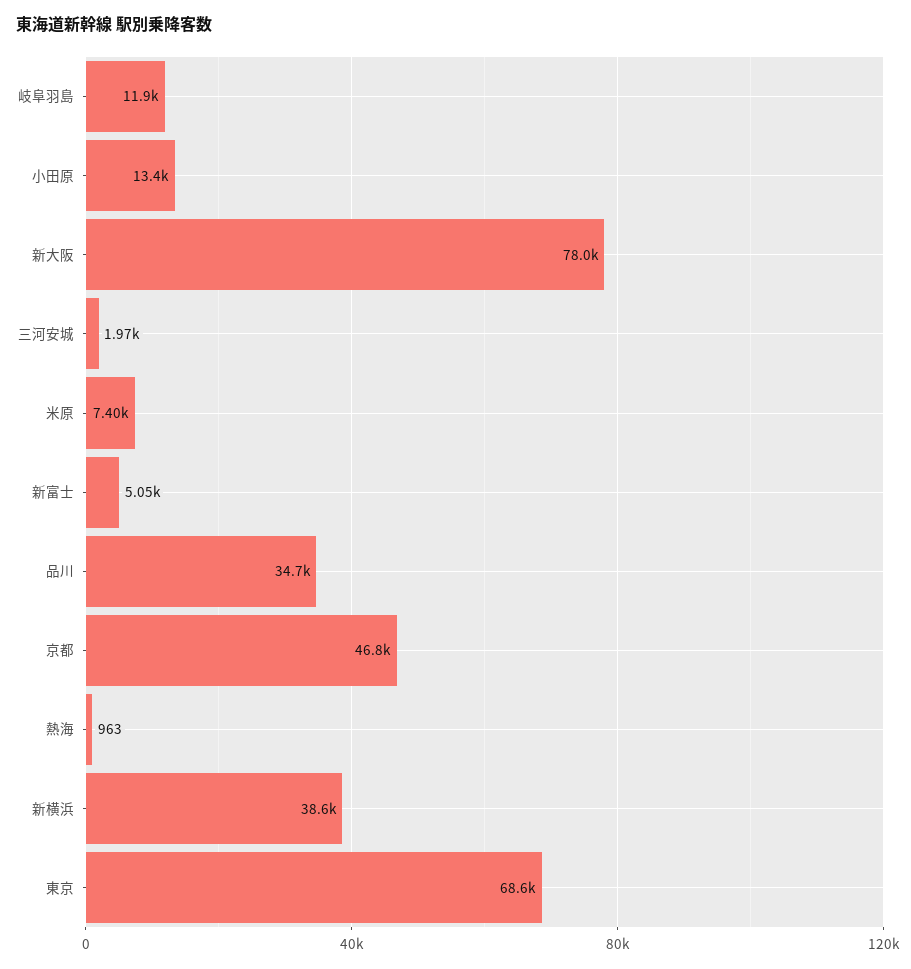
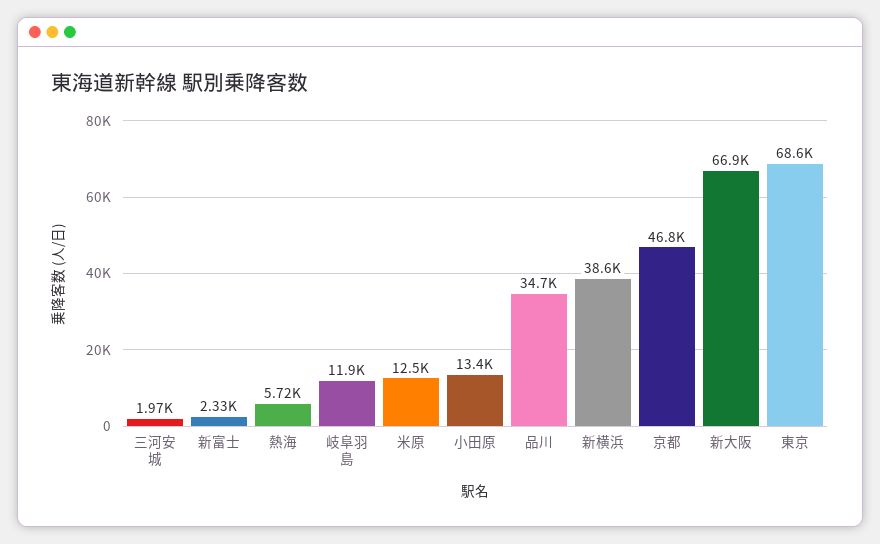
  {
    "岐阜羽島": 11900,
    "小田原": 13400,
-   "新大阪": 78000,
+   "新大阪": 66900,
    "三河安城": 1970,
-   "米原": 7400,
+   "米原": 12500,
-   "新富士": 5050,
+   "新富士": 2330,
    "品川": 34700,
    "京都": 46800,
-   "熱海": 963,
+   "熱海": 5720,
    "新横浜": 38600,
    "東京": 68600
  }

